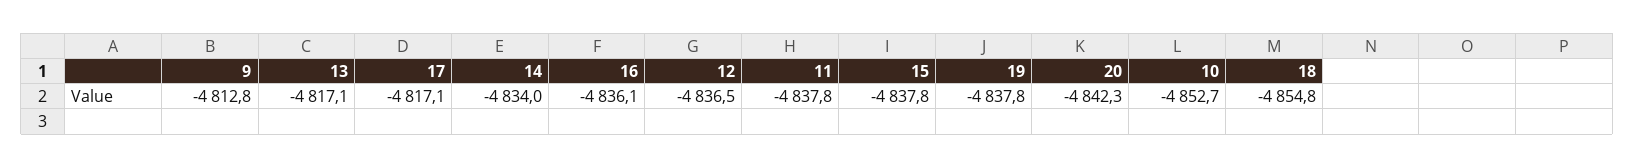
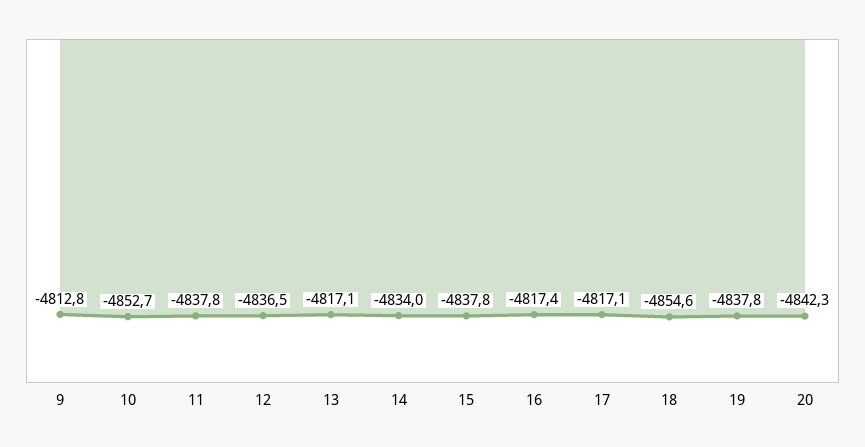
  {
    "9": -4812.8,
    "13": -4817.1,
    "17": -4817.1,
    "14": -4834,
-   "16": -4836.1,
+   "16": -4817.4,
    "12": -4836.5,
    "11": -4837.8,
    "15": -4837.8,
    "19": -4837.8,
    "20": -4842.3,
    "10": -4852.7,
-   "18": -4854.8
+   "18": -4854.6
  }

